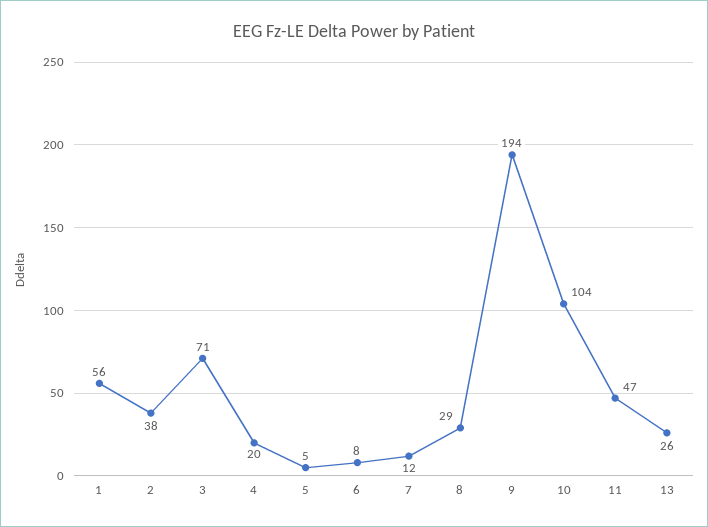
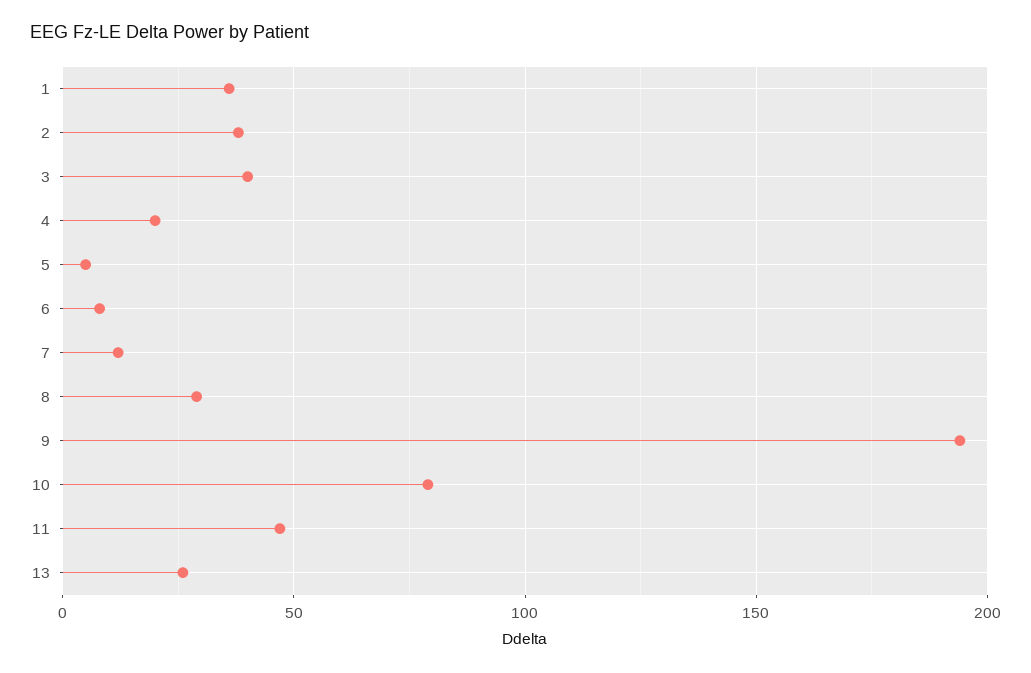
  {
-   "1": 56,
+   "1": 35,
    "2": 38,
-   "3": 71,
+   "3": 40,
    "4": 20,
    "5": 5,
    "6": 8,
    "7": 12,
    "8": 29,
    "9": 194,
-   "10": 104,
+   "10": 80,
    "11": 47,
    "13": 26
  }

